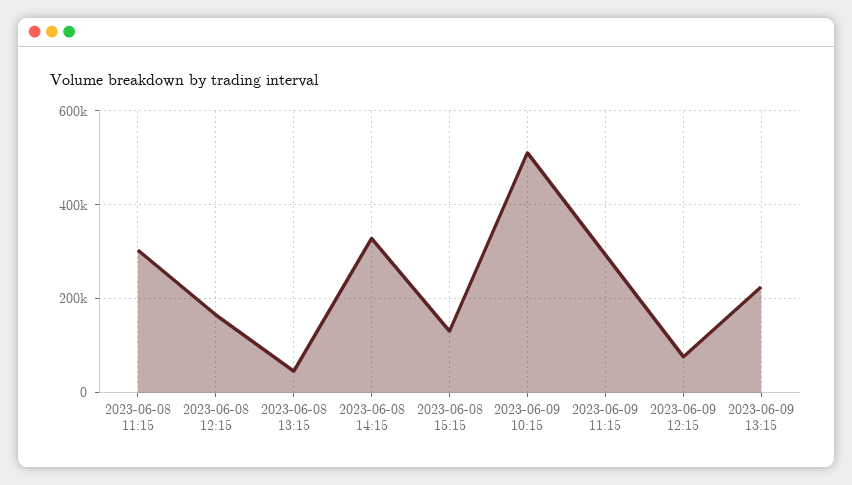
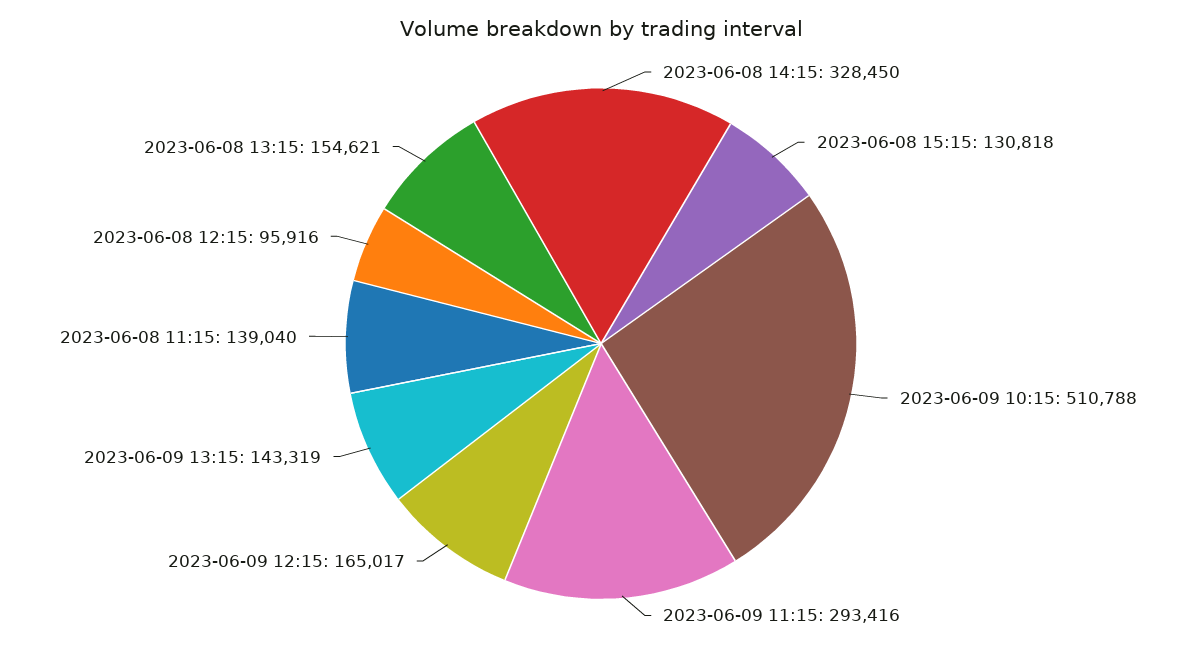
  {
-   "2023-06-08 11:15": 300000,
+   "2023-06-08 11:15": 139040,
-   "2023-06-08 12:15": 160000,
+   "2023-06-08 12:15": 95916,
-   "2023-06-08 13:15": 40000,
+   "2023-06-08 13:15": 154621,
    "2023-06-08 14:15": 328450,
    "2023-06-08 15:15": 130818,
    "2023-06-09 10:15": 510788,
    "2023-06-09 11:15": 293416,
-   "2023-06-09 12:15": 80000,
+   "2023-06-09 12:15": 165017,
-   "2023-06-09 13:15": 220000
+   "2023-06-09 13:15": 143319
  }

